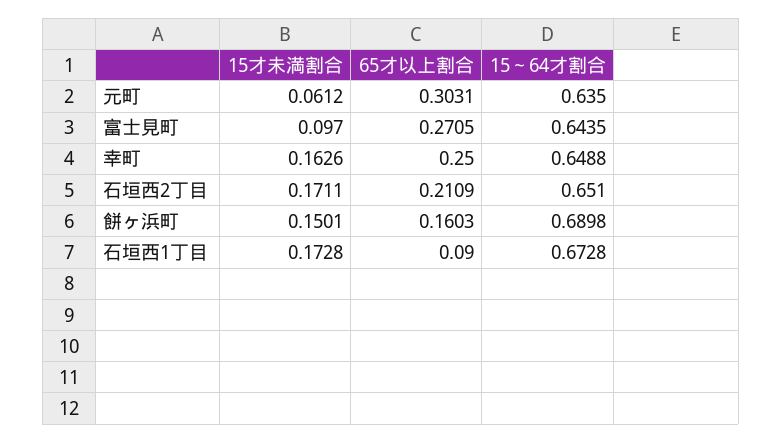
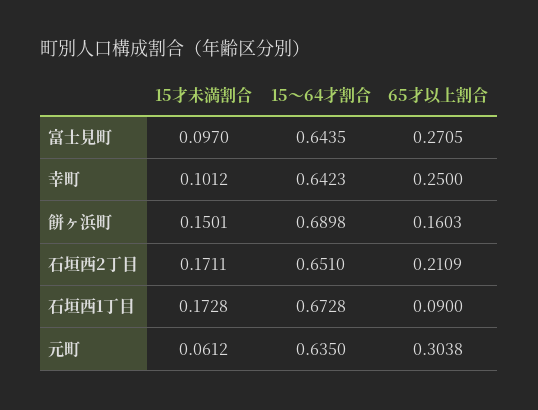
  {
    "15才未満割合": {
      "元町": 0.0612,
      "富士見町": 0.097,
-     "幸町": 0.1626,
+     "幸町": 0.1012,
      "石垣西2丁目": 0.1711,
      "餅ヶ浜町": 0.1501,
      "石垣西1丁目": 0.1728
    },
    "65才以上割合": {
-     "元町": 0.3031,
+     "元町": 0.3038,
      "富士見町": 0.2705,
      "幸町": 0.25,
      "石垣西2丁目": 0.2109,
      "餅ヶ浜町": 0.1603,
      "石垣西1丁目": 0.09
    },
    "15～64才割合": {
      "元町": 0.635,
      "富士見町": 0.6435,
-     "幸町": 0.6488,
+     "幸町": 0.6423,
      "石垣西2丁目": 0.651,
      "餅ヶ浜町": 0.6898,
      "石垣西1丁目": 0.6728
    }
  }

